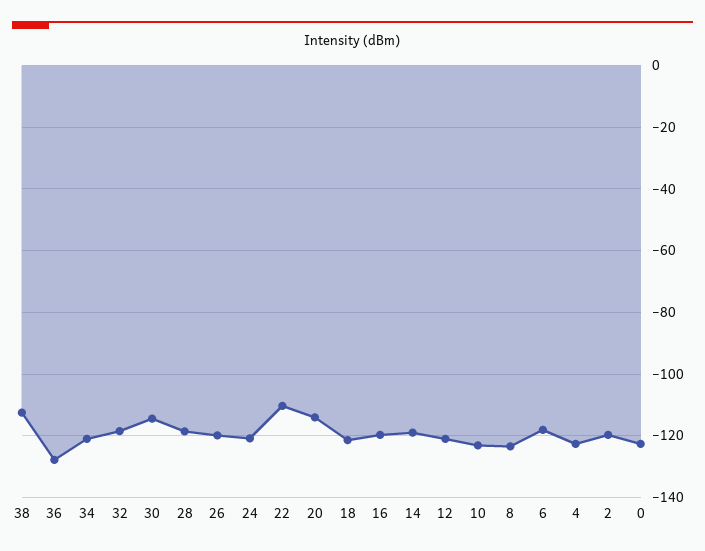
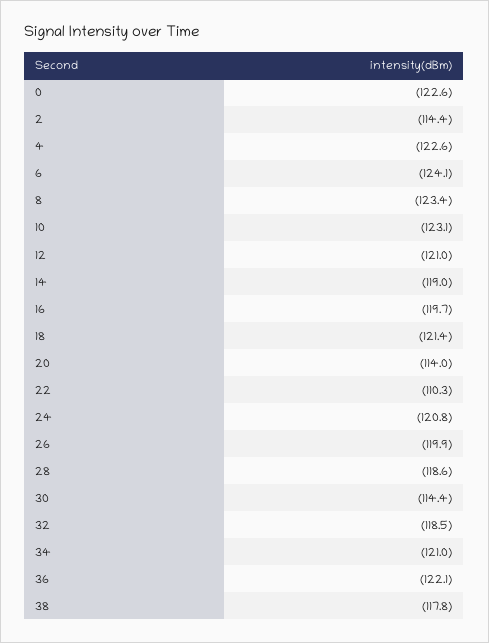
  {
-   "38": -112,
+   "38": -117.8,
-   "36": -128,
+   "36": -122.1,
    "34": -121,
    "32": -118.5,
    "30": -114.4,
    "28": -118.6,
    "26": -119.9,
    "24": -120.8,
    "22": -110.3,
    "20": -114,
    "18": -121.4,
    "16": -119.7,
    "14": -119,
    "12": -121,
    "10": -123.1,
    "8": -123.4,
-   "6": -118,
+   "6": -124.1,
    "4": -122.6,
-   "2": -120,
+   "2": -114.4,
    "0": -122.6
  }

